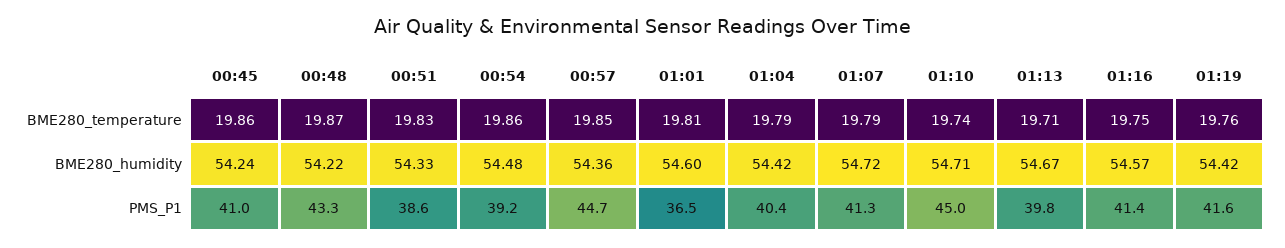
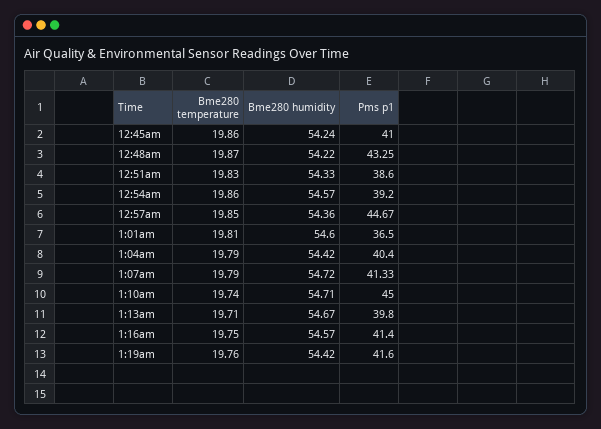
  {
    "00:45": {
      "BME280_temperature": 19.86,
      "BME280_humidity": 54.24,
      "PMS_P1": 41
    },
    "00:48": {
      "BME280_temperature": 19.87,
      "BME280_humidity": 54.22,
      "PMS_P1": 43.25
    },
    "00:51": {
      "BME280_temperature": 19.83,
      "BME280_humidity": 54.33,
      "PMS_P1": 38.6
    },
    "00:54": {
      "BME280_temperature": 19.86,
-     "BME280_humidity": 54.48,
+     "BME280_humidity": 54.57,
      "PMS_P1": 39.2
    },
    "00:57": {
      "BME280_temperature": 19.85,
      "BME280_humidity": 54.36,
      "PMS_P1": 44.67
    },
    "01:01": {
      "BME280_temperature": 19.81,
      "BME280_humidity": 54.6,
      "PMS_P1": 36.5
    },
    "01:04": {
      "BME280_temperature": 19.79,
      "BME280_humidity": 54.42,
      "PMS_P1": 40.4
    },
    "01:07": {
      "BME280_temperature": 19.79,
      "BME280_humidity": 54.72,
      "PMS_P1": 41.33
    },
    "01:10": {
      "BME280_temperature": 19.74,
      "BME280_humidity": 54.71,
      "PMS_P1": 45
    },
    "01:13": {
      "BME280_temperature": 19.71,
      "BME280_humidity": 54.67,
      "PMS_P1": 39.8
    },
    "01:16": {
      "BME280_temperature": 19.75,
      "BME280_humidity": 54.57,
      "PMS_P1": 41.4
    },
    "01:19": {
      "BME280_temperature": 19.76,
      "BME280_humidity": 54.42,
      "PMS_P1": 41.6
    }
  }

